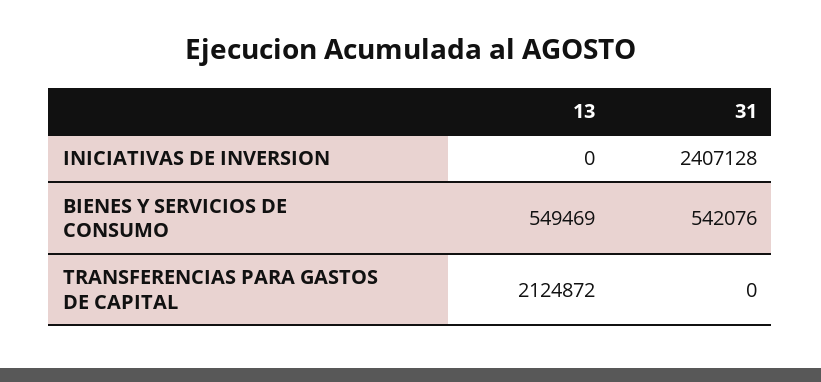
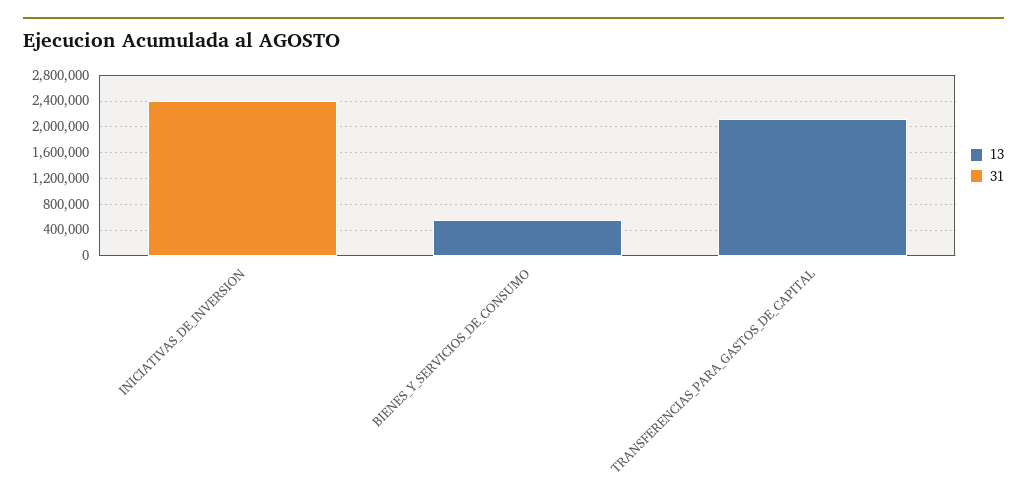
  {
    "13": {
      "INICIATIVAS DE INVERSION": 0,
      "BIENES Y SERVICIOS DE CONSUMO": 549469,
      "TRANSFERENCIAS PARA GASTOS DE CAPITAL": 2124872
    },
    "31": {
      "INICIATIVAS DE INVERSION": 2407128,
-     "BIENES Y SERVICIOS DE CONSUMO": 542076,
+     "BIENES Y SERVICIOS DE CONSUMO": 0,
      "TRANSFERENCIAS PARA GASTOS DE CAPITAL": 0
    }
  }

